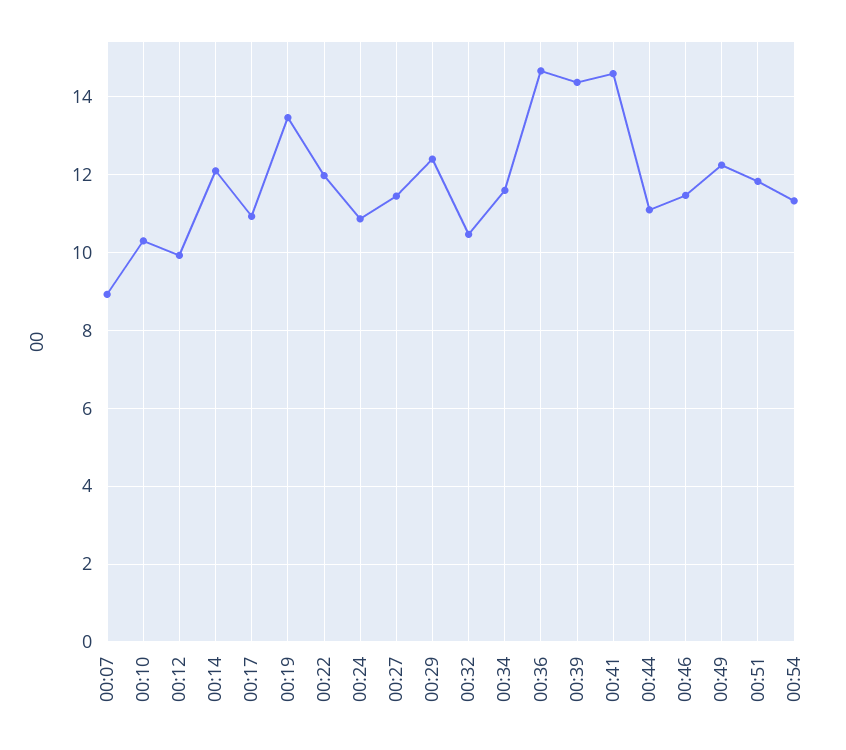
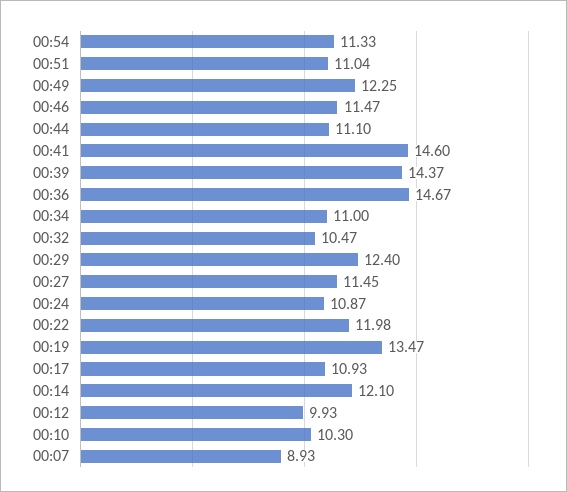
  {
    "00:07": 8.93,
    "00:10": 10.3,
    "00:12": 9.93,
    "00:14": 12.1,
    "00:17": 10.93,
    "00:19": 13.47,
    "00:22": 11.98,
    "00:24": 10.87,
    "00:27": 11.45,
    "00:29": 12.4,
    "00:32": 10.47,
-   "00:34": 11.6,
+   "00:34": 11,
    "00:36": 14.67,
    "00:39": 14.37,
    "00:41": 14.6,
    "00:44": 11.1,
    "00:46": 11.47,
    "00:49": 12.25,
-   "00:51": 11.8,
+   "00:51": 11.04,
    "00:54": 11.33
  }

